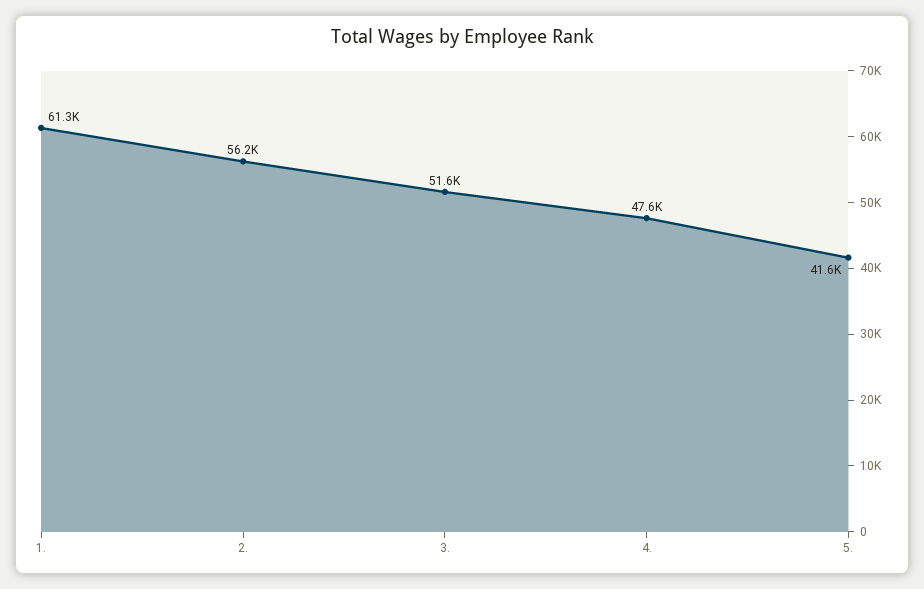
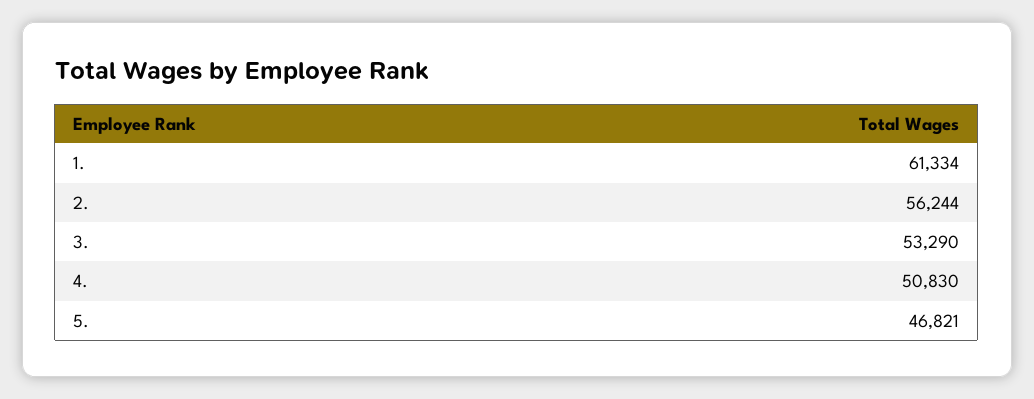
  {
    "1.": 61334,
    "2.": 56244,
-   "3.": 51600,
+   "3.": 53290,
-   "4.": 47600,
+   "4.": 50830,
-   "5.": 41600
+   "5.": 46821
  }

